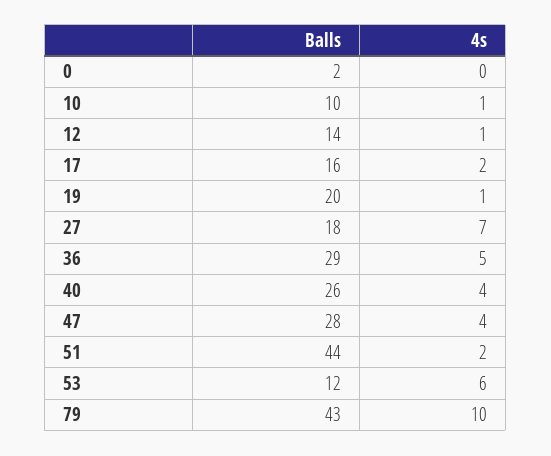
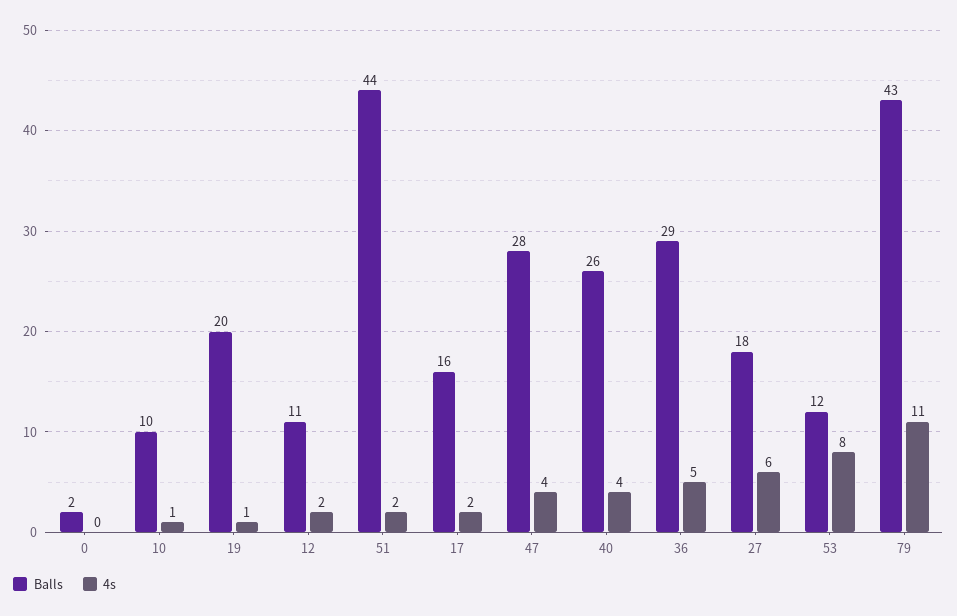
  {
    "Balls": {
      "0": 2,
      "10": 10,
-     "12": 14,
+     "12": 11,
      "17": 16,
      "19": 20,
      "27": 18,
      "36": 29,
      "40": 26,
      "47": 28,
      "51": 44,
      "53": 12,
      "79": 43
    },
    "4s": {
      "0": 0,
      "10": 1,
-     "12": 1,
+     "12": 2,
      "17": 2,
      "19": 1,
-     "27": 7,
+     "27": 6,
      "36": 5,
      "40": 4,
      "47": 4,
      "51": 2,
-     "53": 6,
+     "53": 8,
-     "79": 10
+     "79": 11
    }
  }

